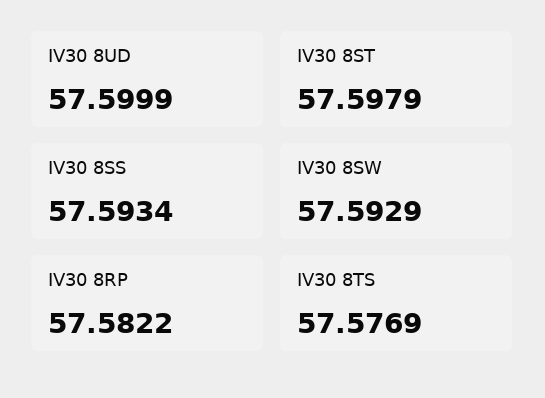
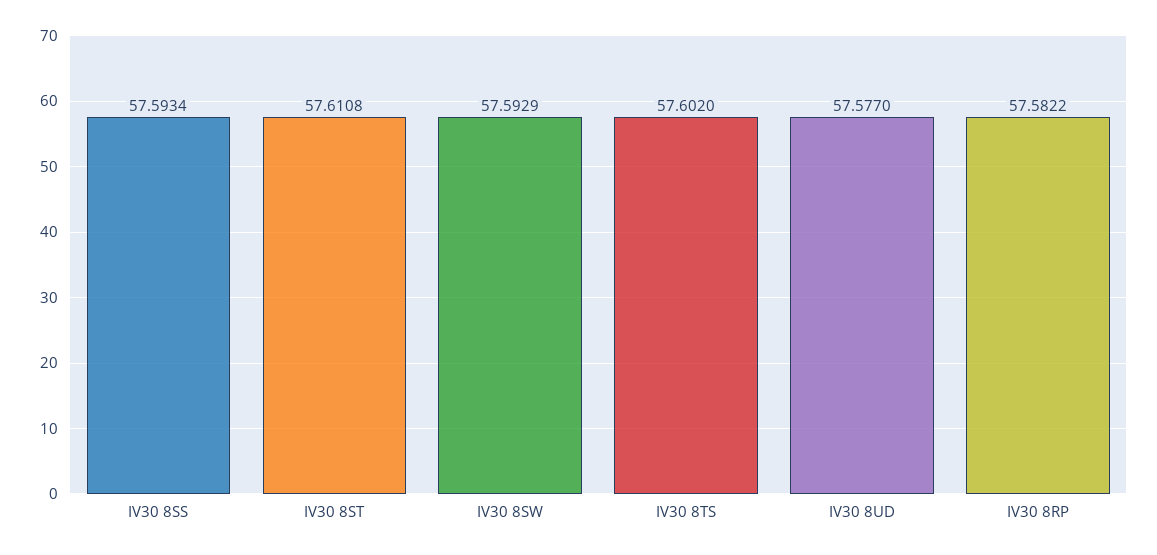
  {
-   "IV30 8UD": 57.5999,
+   "IV30 8UD": 57.577,
-   "IV30 8ST": 57.5979,
+   "IV30 8ST": 57.6108,
    "IV30 8SS": 57.5934,
    "IV30 8SW": 57.5929,
    "IV30 8RP": 57.5822,
-   "IV30 8TS": 57.5769
+   "IV30 8TS": 57.602
  }

